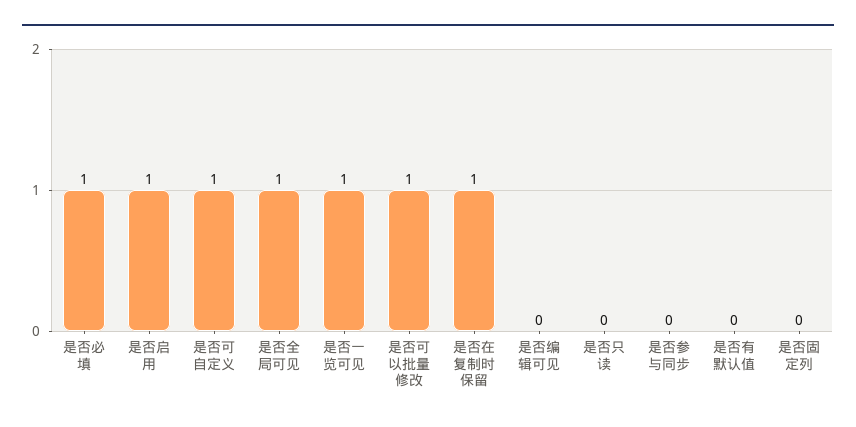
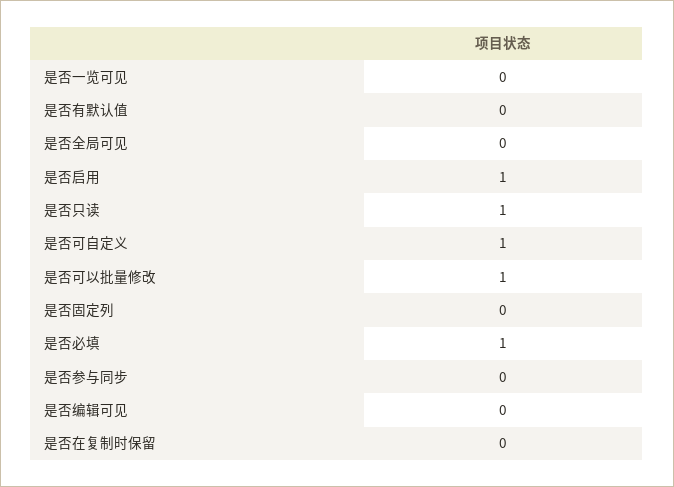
  {
    "是否必填": 1,
    "是否启用": 1,
    "是否可自定义": 1,
-   "是否全局可见": 1,
+   "是否全局可见": 0,
-   "是否一览可见": 1,
+   "是否一览可见": 0,
    "是否可以批量修改": 1,
-   "是否在复制时保留": 1,
+   "是否在复制时保留": 0,
    "是否编辑可见": 0,
-   "是否只读": 0,
+   "是否只读": 1,
    "是否参与同步": 0,
    "是否有默认值": 0,
    "是否固定列": 0
  }

